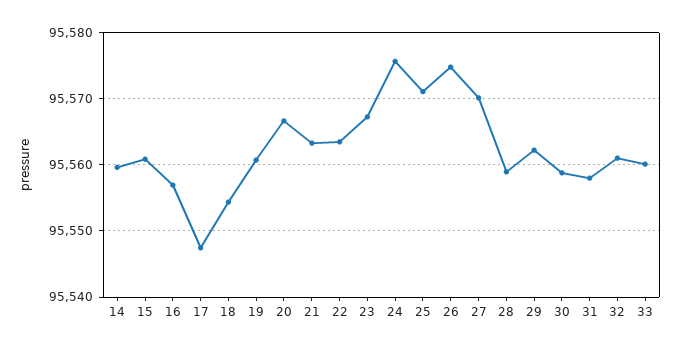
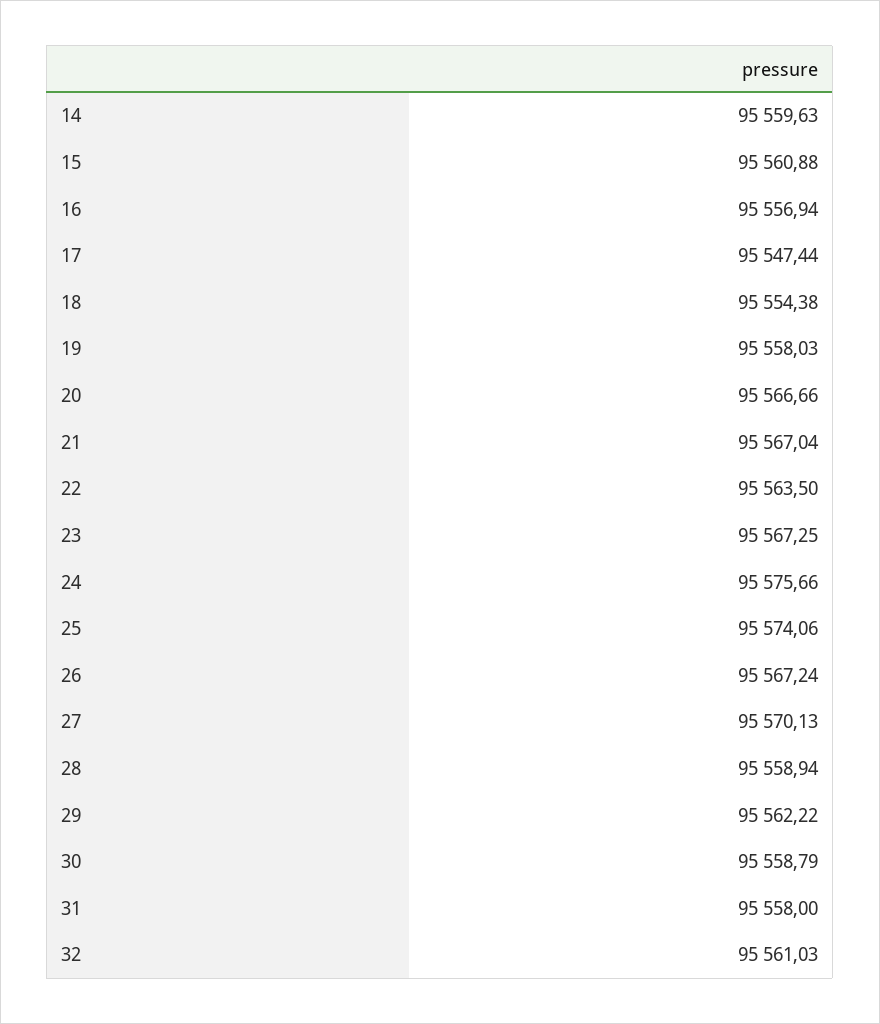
  {
    "14": 95559.63,
    "15": 95560.88,
    "16": 95556.94,
    "17": 95547.44,
    "18": 95554.38,
-   "19": 95561,
+   "19": 95558.03,
    "20": 95566.66,
-   "21": 95563,
+   "21": 95567.04,
    "22": 95563.5,
    "23": 95567.25,
    "24": 95575.66,
-   "25": 95571,
+   "25": 95574.06,
-   "26": 95575,
+   "26": 95567.24,
    "27": 95570.13,
    "28": 95558.94,
    "29": 95562.22,
    "30": 95558.79,
    "31": 95558,
-   "32": 95561.03,
+   "32": 95561.03
-   "33": 95560
  }

